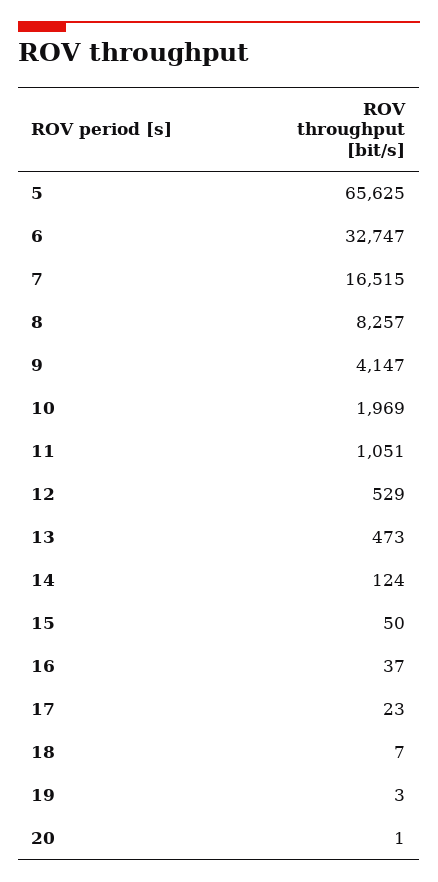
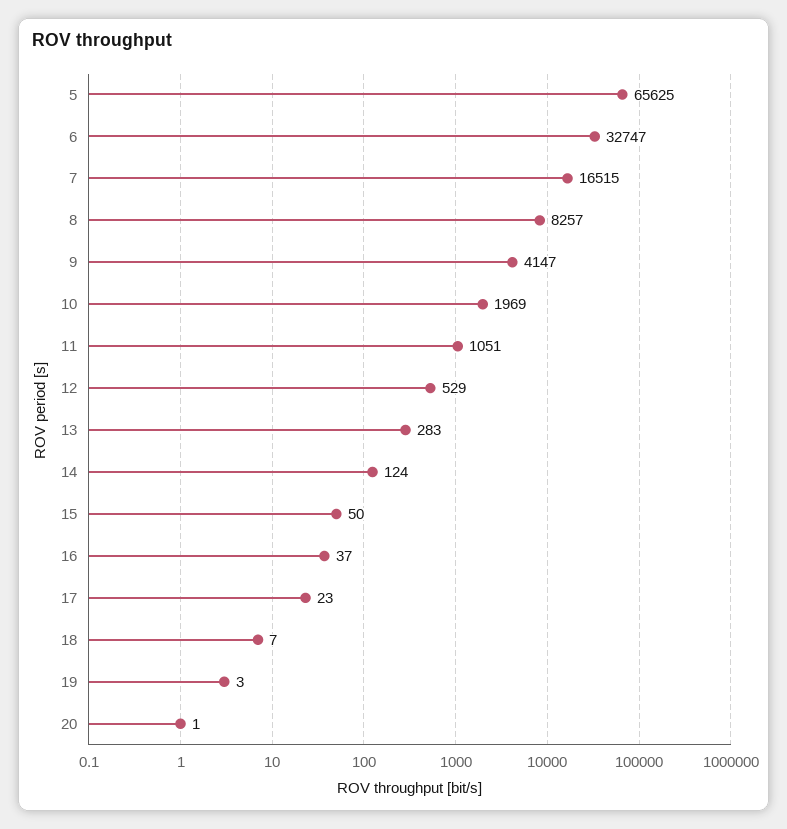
  {
    "5": 65625,
    "6": 32747,
    "7": 16515,
    "8": 8257,
    "9": 4147,
    "10": 1969,
    "11": 1051,
    "12": 529,
-   "13": 473,
+   "13": 283,
    "14": 124,
    "15": 50,
    "16": 37,
    "17": 23,
    "18": 7,
    "19": 3,
    "20": 1
  }

